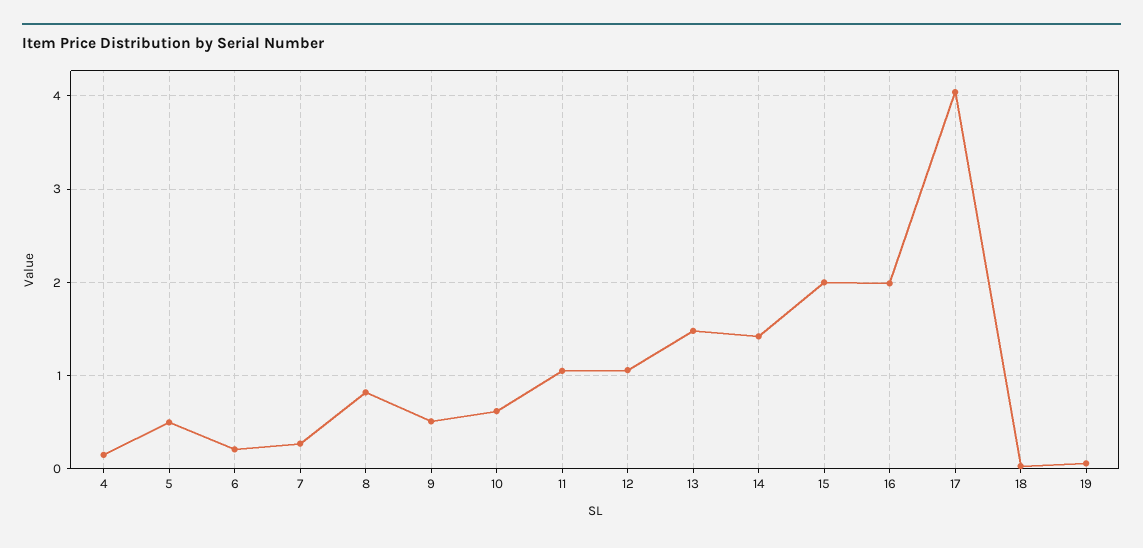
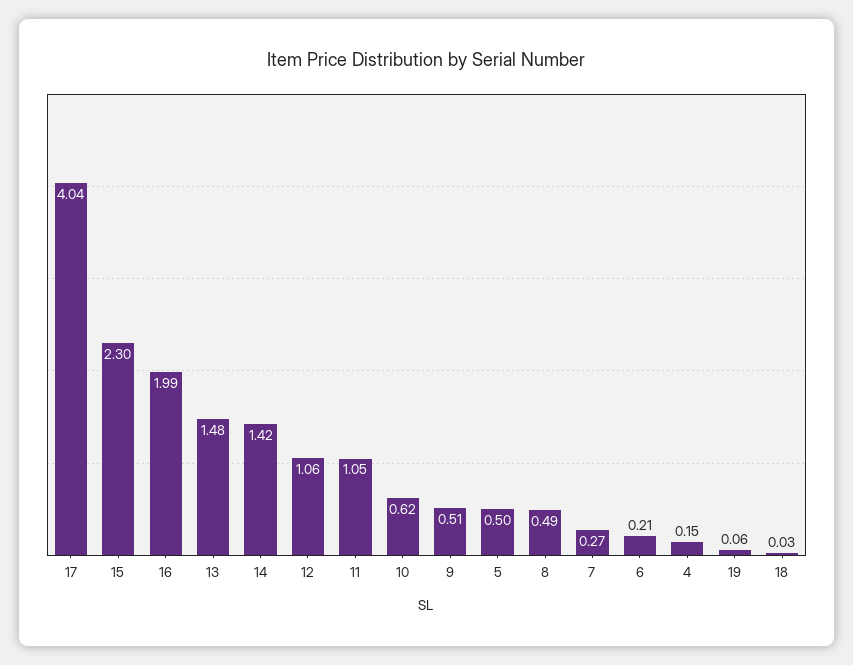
  {
    "4": 0.15,
    "5": 0.5,
    "6": 0.21,
    "7": 0.27,
-   "8": 0.8,
+   "8": 0.49,
    "9": 0.51,
    "10": 0.62,
    "11": 1.05,
    "12": 1.06,
    "13": 1.48,
    "14": 1.42,
-   "15": 2,
+   "15": 2.3,
    "16": 1.99,
    "17": 4.04,
    "18": 0.03,
    "19": 0.06
  }

